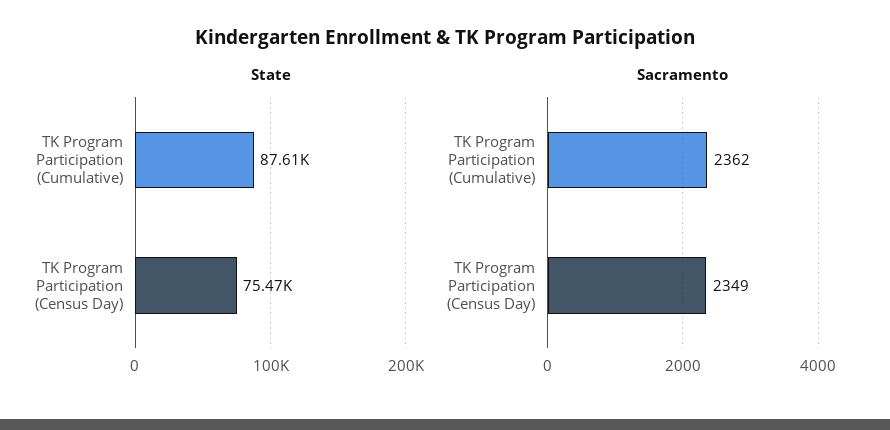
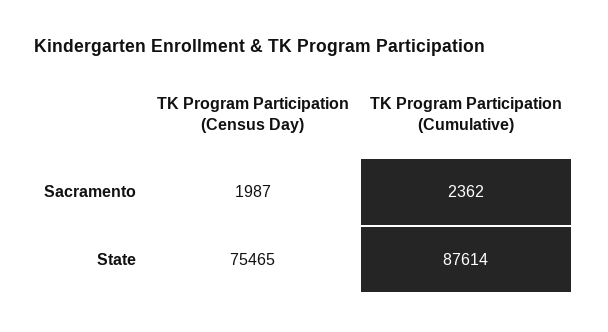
  {
    "State": {
      "TK Program Participation (Cumulative)": 87614,
      "TK Program Participation (Census Day)": 75465
    },
    "Sacramento": {
      "TK Program Participation (Cumulative)": 2362,
-     "TK Program Participation (Census Day)": 2349
+     "TK Program Participation (Census Day)": 1987
    }
  }

